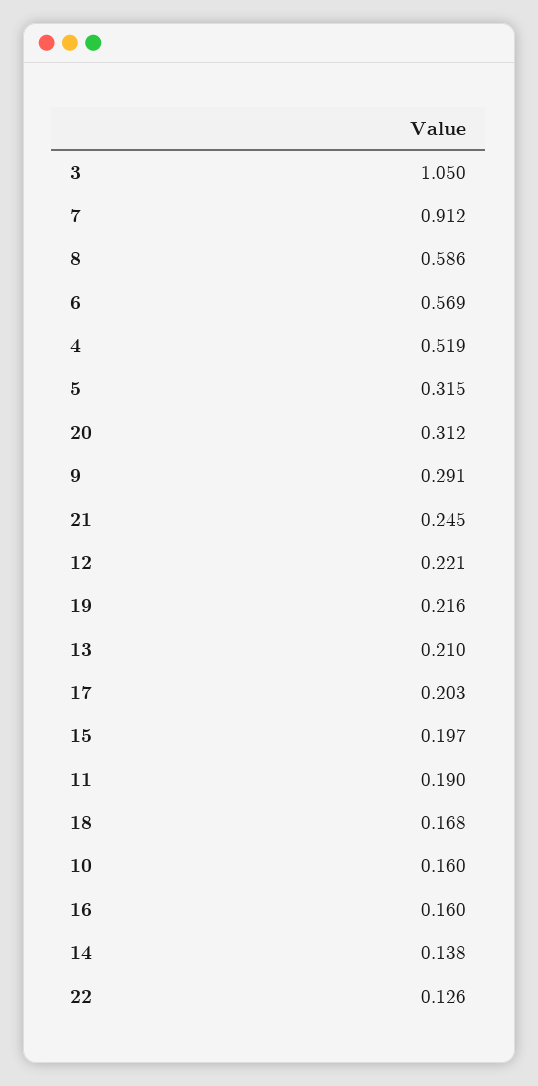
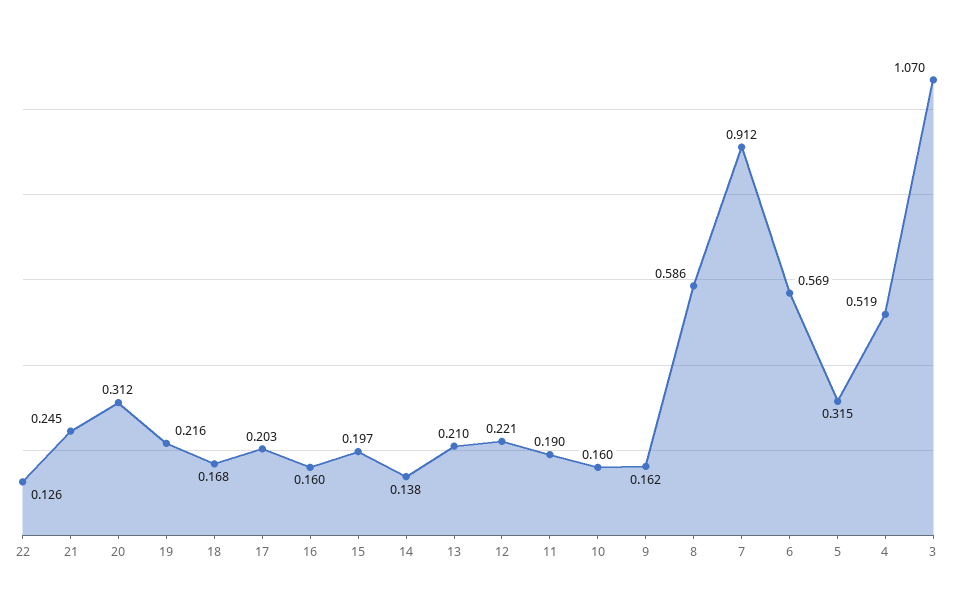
  {
-   "3": 1.05,
+   "3": 1.07,
    "7": 0.912,
    "8": 0.586,
    "6": 0.569,
    "4": 0.519,
    "5": 0.315,
    "20": 0.312,
-   "9": 0.291,
+   "9": 0.162,
    "21": 0.245,
    "12": 0.221,
    "19": 0.216,
    "13": 0.21,
    "17": 0.203,
    "15": 0.197,
    "11": 0.19,
    "18": 0.168,
    "10": 0.16,
    "16": 0.16,
    "14": 0.138,
    "22": 0.126
  }

